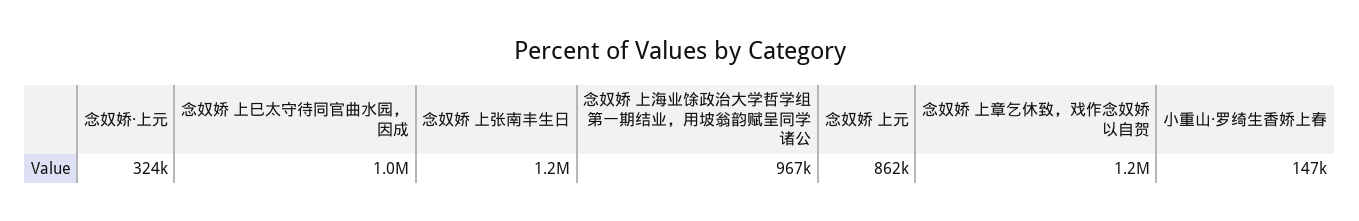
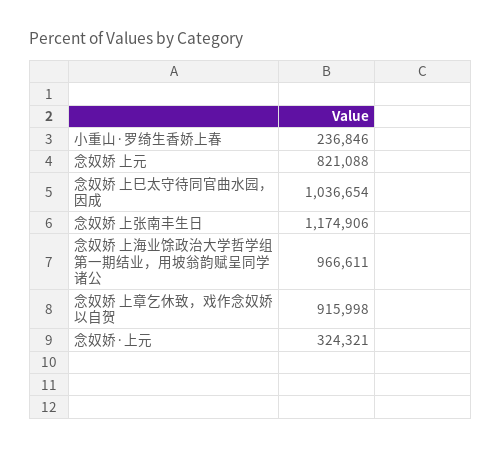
  {
    "念奴娇·上元": 324321,
    "念奴娇 上巳太守待同官曲水园，因成": 1036654,
    "念奴娇 上张南丰生日": 1174906,
    "念奴娇 上海业馀政治大学哲学组第一期结业，用坡翁韵赋呈同学诸公": 966611,
-   "念奴娇 上元": 862000,
+   "念奴娇 上元": 821088,
-   "念奴娇 上章乞休致，戏作念奴娇以自贺": 1200000,
+   "念奴娇 上章乞休致，戏作念奴娇以自贺": 915998,
-   "小重山·罗绮生香娇上春": 147000
+   "小重山·罗绮生香娇上春": 236846
  }

